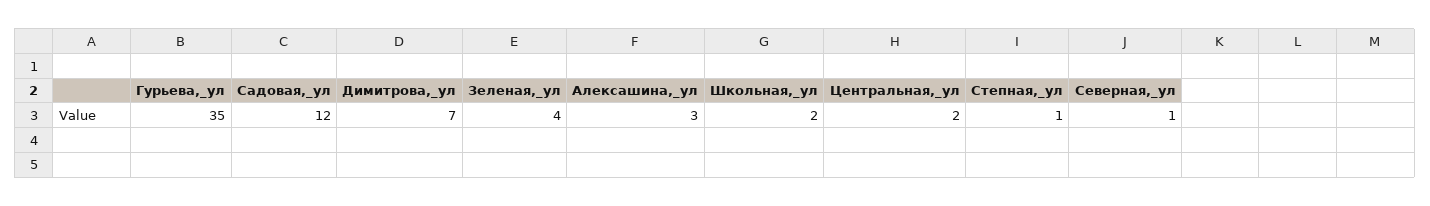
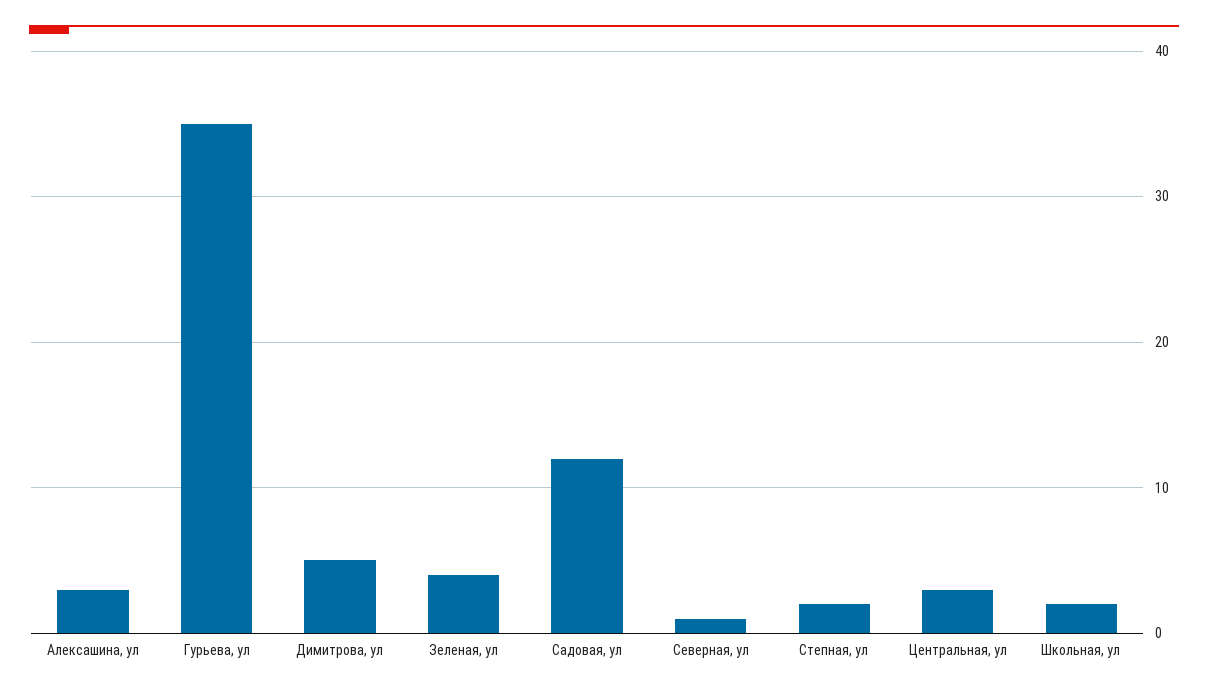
  {
    "Гурьева,_ул": 35,
    "Садовая,_ул": 12,
-   "Димитрова,_ул": 7,
+   "Димитрова,_ул": 5,
    "Зеленая,_ул": 4,
    "Алексашина,_ул": 3,
    "Школьная,_ул": 2,
-   "Центральная,_ул": 2,
+   "Центральная,_ул": 3,
-   "Степная,_ул": 1,
+   "Степная,_ул": 2,
    "Северная,_ул": 1
  }

